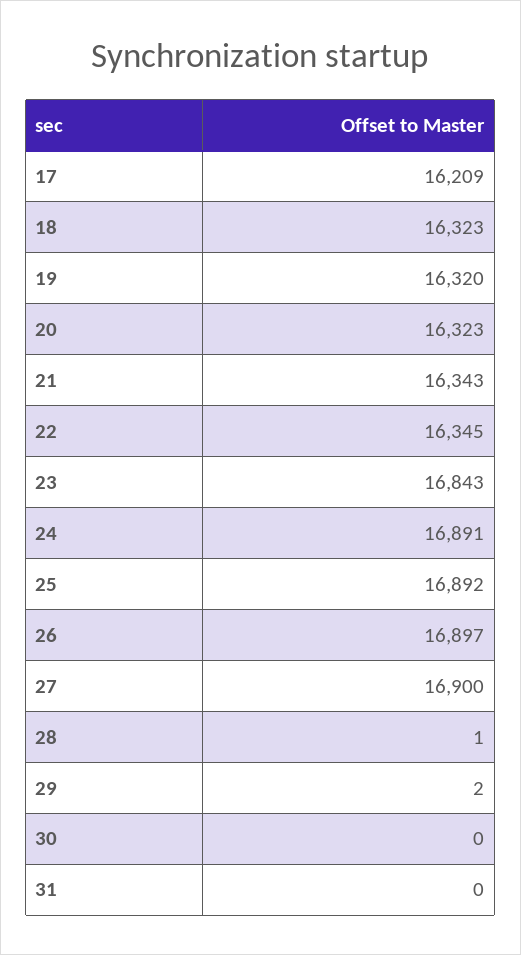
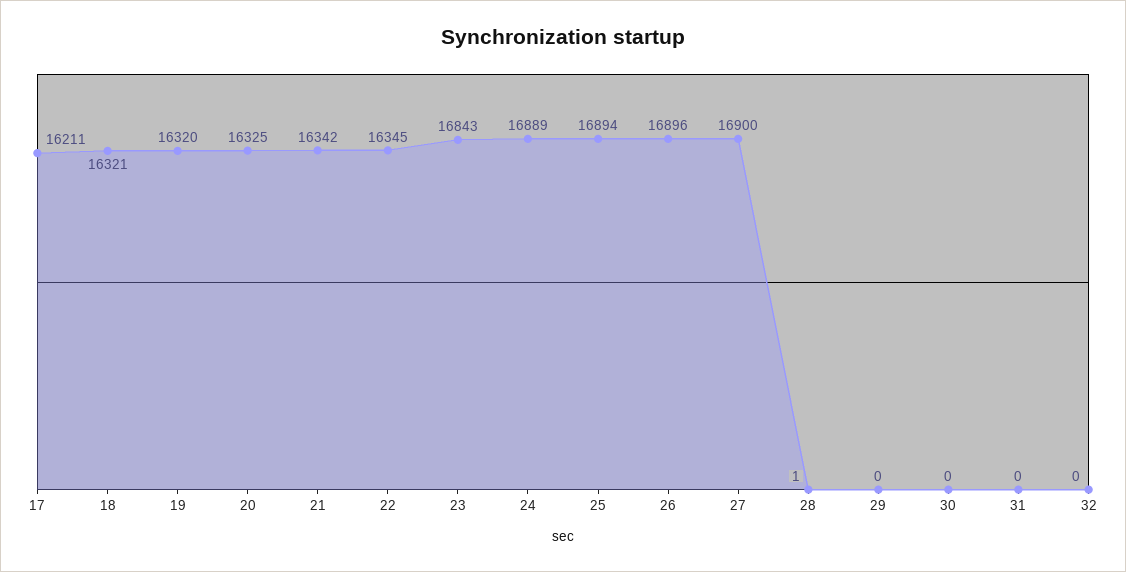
  {
-   "17": 16209,
+   "17": 16211,
-   "18": 16323,
+   "18": 16321,
    "19": 16320,
-   "20": 16323,
+   "20": 16325,
-   "21": 16343,
+   "21": 16342,
    "22": 16345,
    "23": 16843,
-   "24": 16891,
+   "24": 16889,
-   "25": 16892,
+   "25": 16894,
-   "26": 16897,
+   "26": 16896,
    "27": 16900,
    "28": 1,
-   "29": 2,
+   "29": 0,
    "30": 0,
-   "31": 0
+   "31": 0,
+   "32": 0
  }

